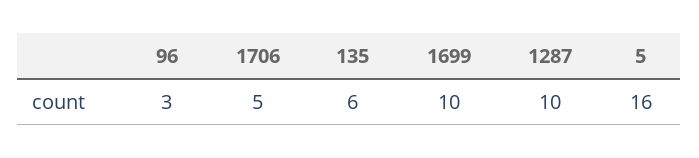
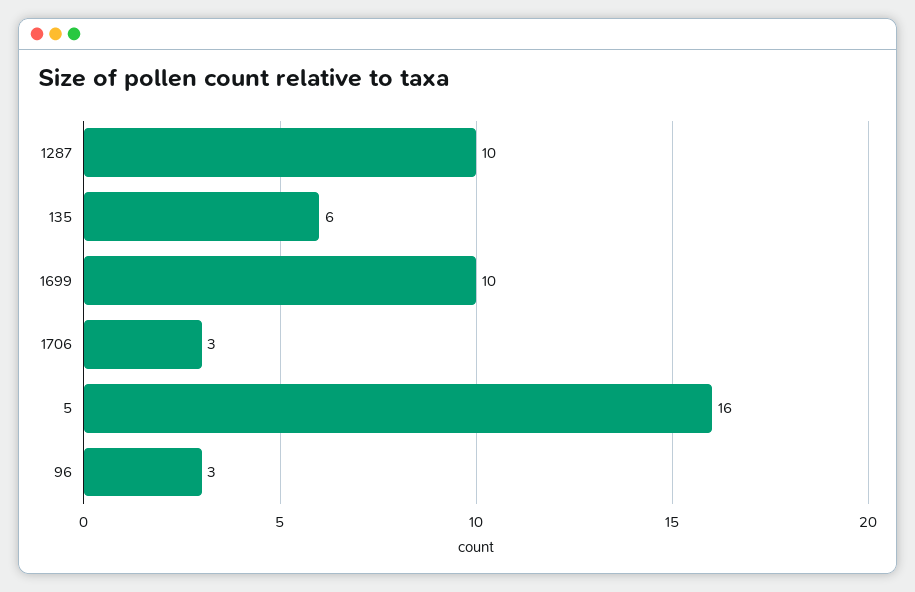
  {
    "96": 3,
-   "1706": 5,
+   "1706": 3,
    "135": 6,
    "1699": 10,
    "1287": 10,
    "5": 16
  }

